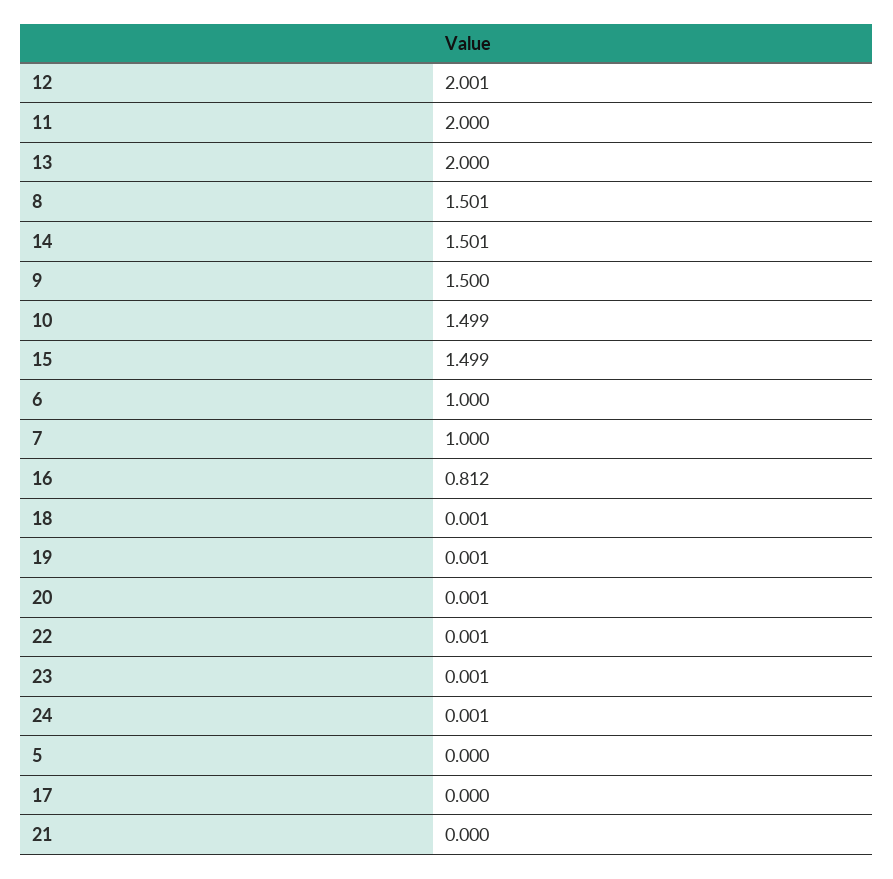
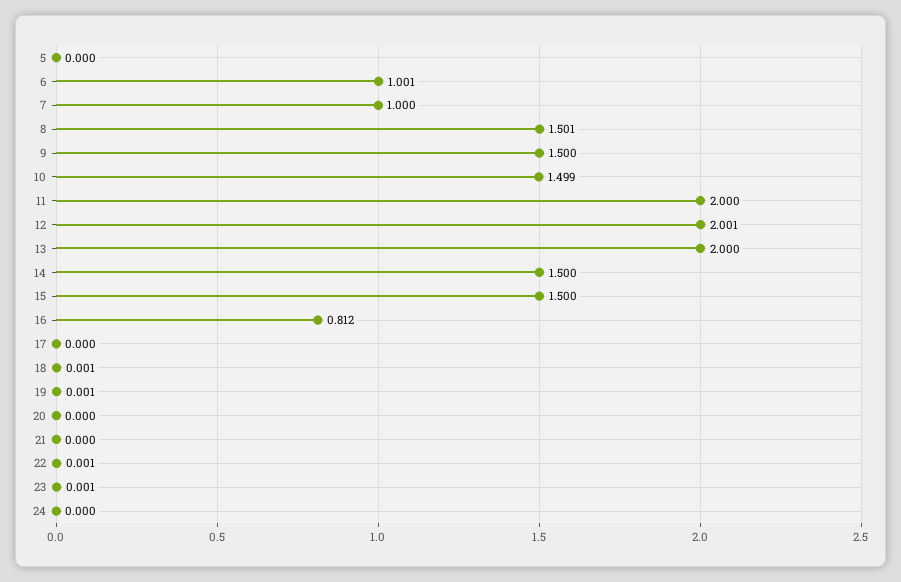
  {
    "12": 2.001,
    "11": 2,
    "13": 2,
    "8": 1.501,
-   "14": 1.501,
+   "14": 1.5,
    "9": 1.5,
    "10": 1.499,
-   "15": 1.499,
+   "15": 1.5,
-   "6": 1,
+   "6": 1.001,
    "7": 1,
    "16": 0.812,
    "18": 0.001,
    "19": 0.001,
-   "20": 0.001,
+   "20": 0,
    "22": 0.001,
    "23": 0.001,
-   "24": 0.001,
+   "24": 0,
    "5": 0,
    "17": 0,
    "21": 0
  }

